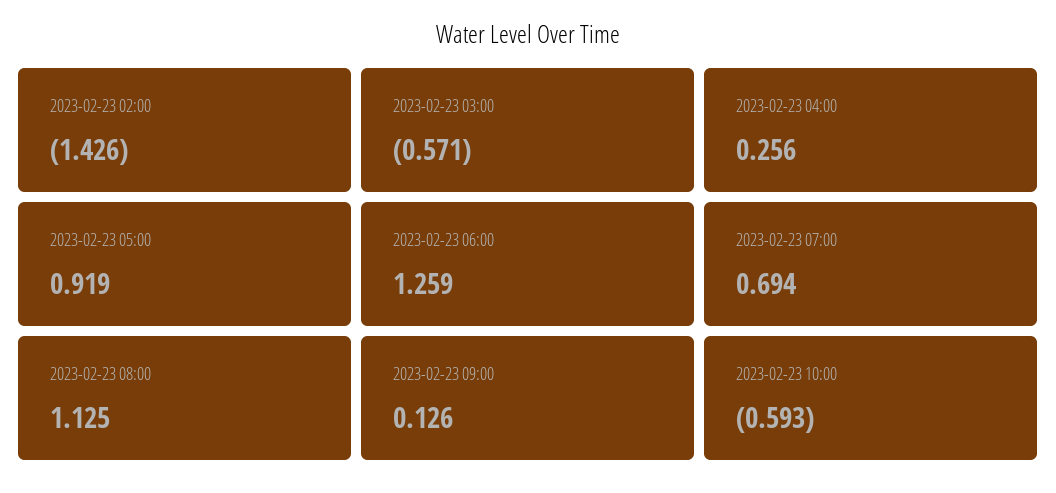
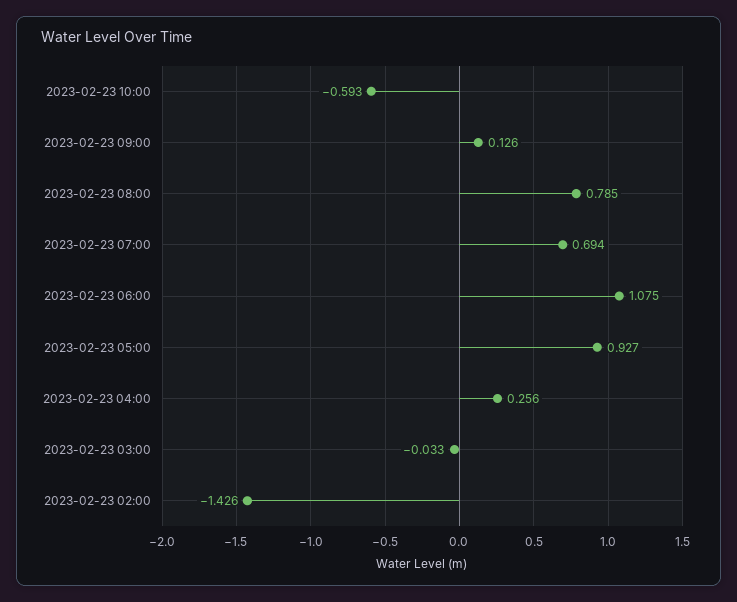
  {
    "2023-02-23 02:00": -1.426,
-   "2023-02-23 03:00": -0.571,
+   "2023-02-23 03:00": -0.033,
    "2023-02-23 04:00": 0.256,
-   "2023-02-23 05:00": 0.919,
+   "2023-02-23 05:00": 0.927,
-   "2023-02-23 06:00": 1.259,
+   "2023-02-23 06:00": 1.075,
    "2023-02-23 07:00": 0.694,
-   "2023-02-23 08:00": 1.125,
+   "2023-02-23 08:00": 0.785,
    "2023-02-23 09:00": 0.126,
    "2023-02-23 10:00": -0.593
  }

